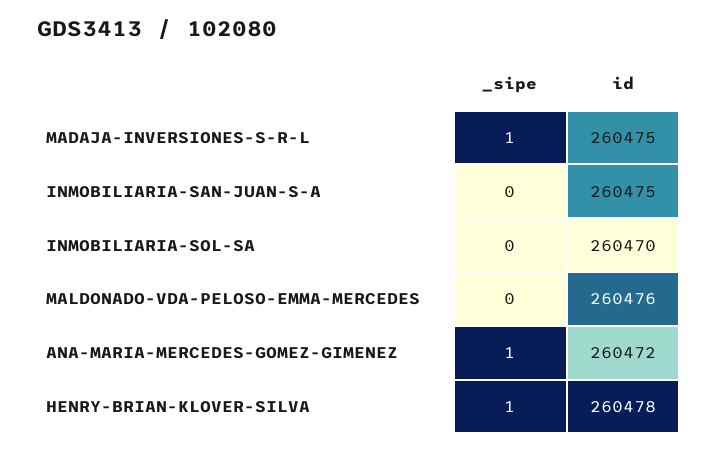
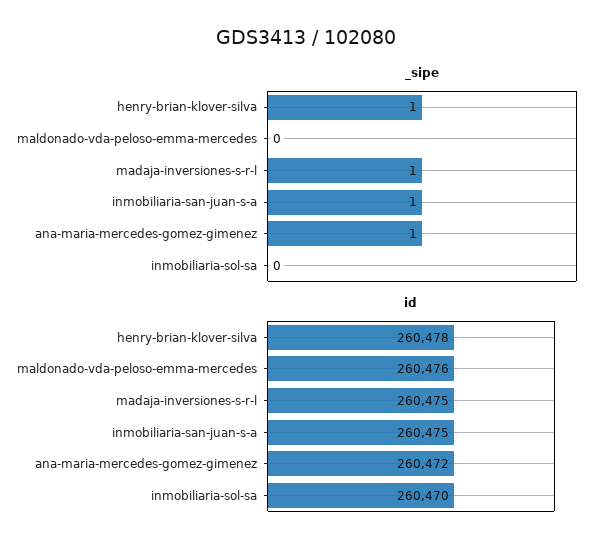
  {
    "_sipe": {
      "MADAJA-INVERSIONES-S-R-L": 1,
-     "INMOBILIARIA-SAN-JUAN-S-A": 0,
+     "INMOBILIARIA-SAN-JUAN-S-A": 1,
      "INMOBILIARIA-SOL-SA": 0,
      "MALDONADO-VDA-PELOSO-EMMA-MERCEDES": 0,
      "ANA-MARIA-MERCEDES-GOMEZ-GIMENEZ": 1,
      "HENRY-BRIAN-KLOVER-SILVA": 1
    },
    "id": {
      "MADAJA-INVERSIONES-S-R-L": 260475,
      "INMOBILIARIA-SAN-JUAN-S-A": 260475,
      "INMOBILIARIA-SOL-SA": 260470,
      "MALDONADO-VDA-PELOSO-EMMA-MERCEDES": 260476,
      "ANA-MARIA-MERCEDES-GOMEZ-GIMENEZ": 260472,
      "HENRY-BRIAN-KLOVER-SILVA": 260478
    }
  }

